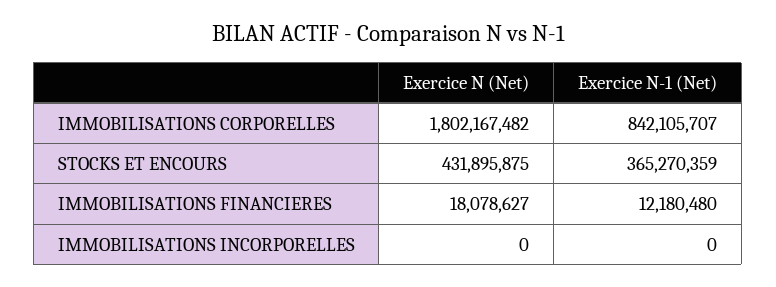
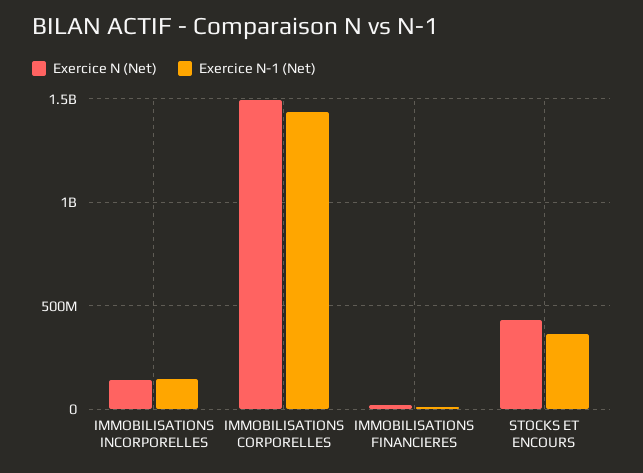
  {
    "Exercice N (Net)": {
-     "IMMOBILISATIONS CORPORELLES": 1802167482,
+     "IMMOBILISATIONS CORPORELLES": 1500000000,
      "STOCKS ET ENCOURS": 431895875,
      "IMMOBILISATIONS FINANCIERES": 18078627,
-     "IMMOBILISATIONS INCORPORELLES": 0
+     "IMMOBILISATIONS INCORPORELLES": 150000000
    },
    "Exercice N-1 (Net)": {
-     "IMMOBILISATIONS CORPORELLES": 842105707,
+     "IMMOBILISATIONS CORPORELLES": 1450000000,
      "STOCKS ET ENCOURS": 365270359,
      "IMMOBILISATIONS FINANCIERES": 12180480,
-     "IMMOBILISATIONS INCORPORELLES": 0
+     "IMMOBILISATIONS INCORPORELLES": 150000000
    }
  }

